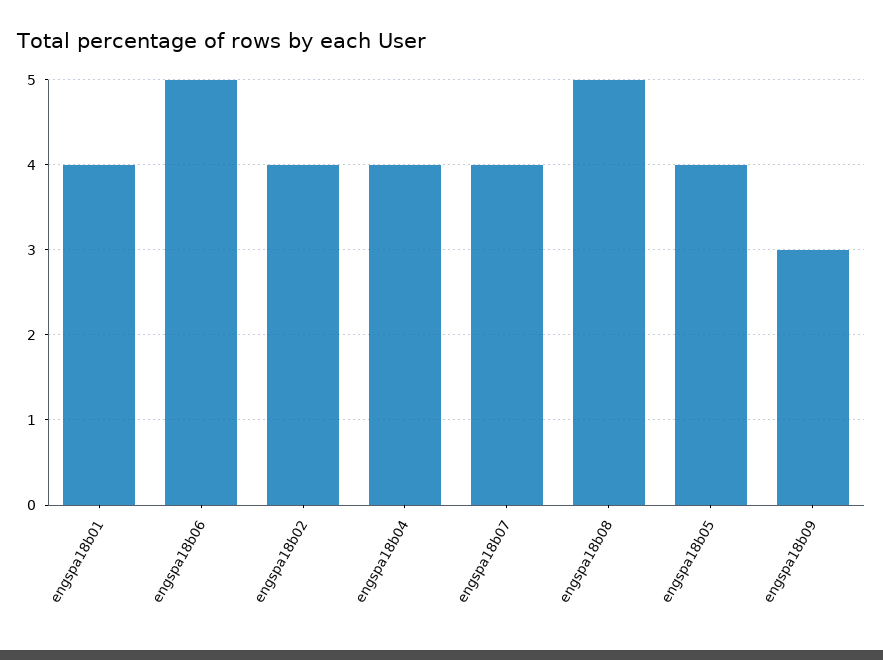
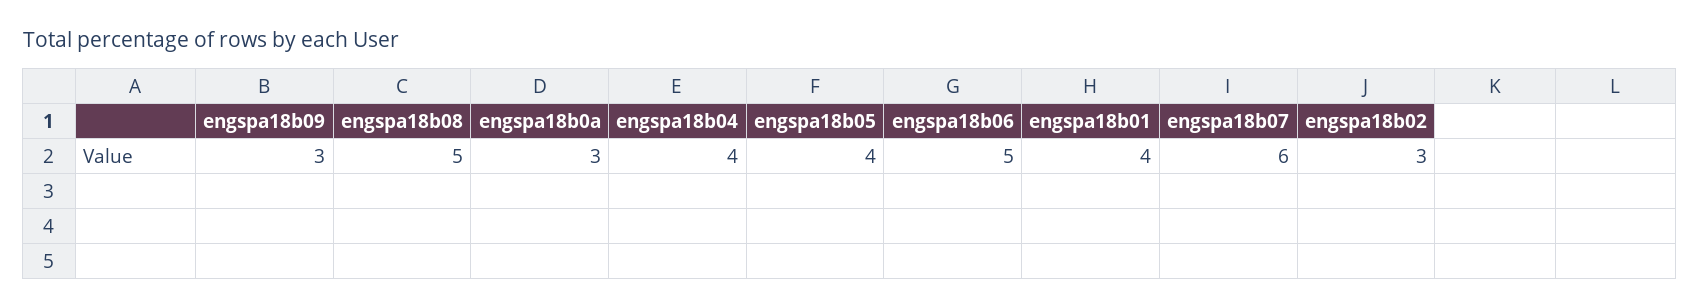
  {
    "engspa18b01": 4,
    "engspa18b06": 5,
-   "engspa18b02": 4,
+   "engspa18b02": 3,
    "engspa18b04": 4,
-   "engspa18b07": 4,
+   "engspa18b07": 6,
    "engspa18b08": 5,
    "engspa18b05": 4,
-   "engspa18b09": 3
+   "engspa18b09": 3,
+   "engspa18b0a": 3
  }

